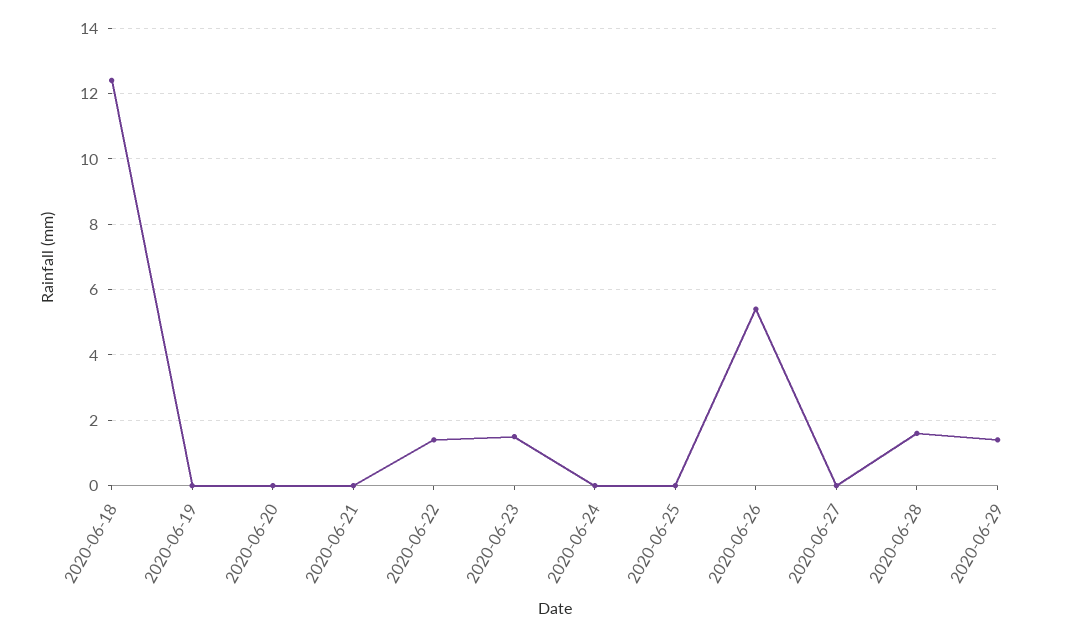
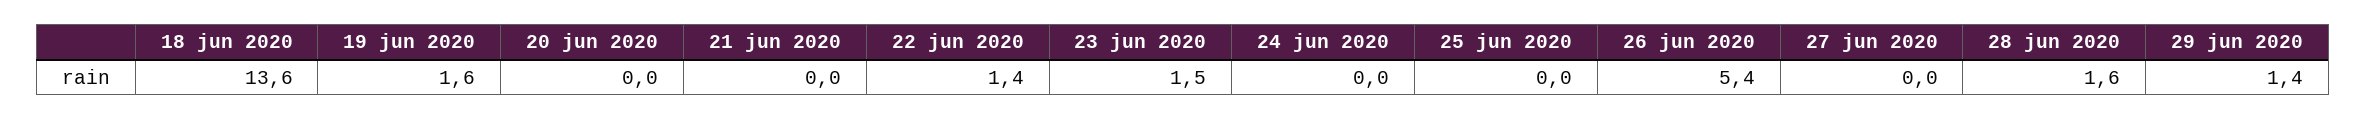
  {
-   "2020-06-18": 12.5,
+   "2020-06-18": 13.6,
-   "2020-06-19": 0,
+   "2020-06-19": 1.6,
    "2020-06-20": 0,
    "2020-06-21": 0,
    "2020-06-22": 1.4,
    "2020-06-23": 1.5,
    "2020-06-24": 0,
    "2020-06-25": 0,
    "2020-06-26": 5.4,
    "2020-06-27": 0,
    "2020-06-28": 1.6,
    "2020-06-29": 1.4
  }

